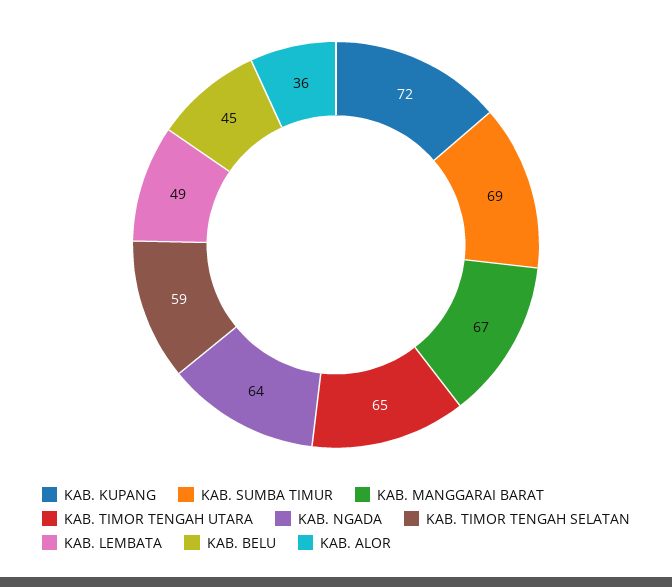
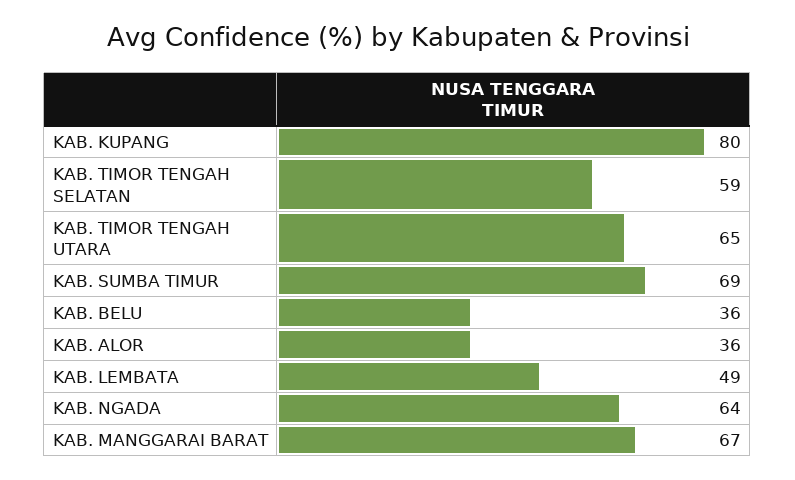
  {
-   "KAB. KUPANG": 72,
+   "KAB. KUPANG": 80,
    "KAB. SUMBA TIMUR": 69,
    "KAB. MANGGARAI BARAT": 67,
    "KAB. TIMOR TENGAH UTARA": 65,
    "KAB. NGADA": 64,
    "KAB. TIMOR TENGAH SELATAN": 59,
    "KAB. LEMBATA": 49,
-   "KAB. BELU": 45,
+   "KAB. BELU": 36,
    "KAB. ALOR": 36
  }

